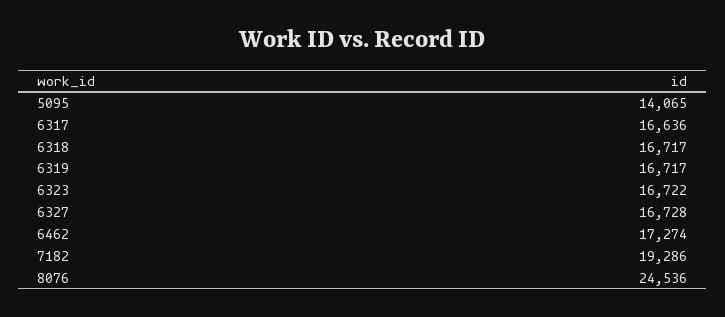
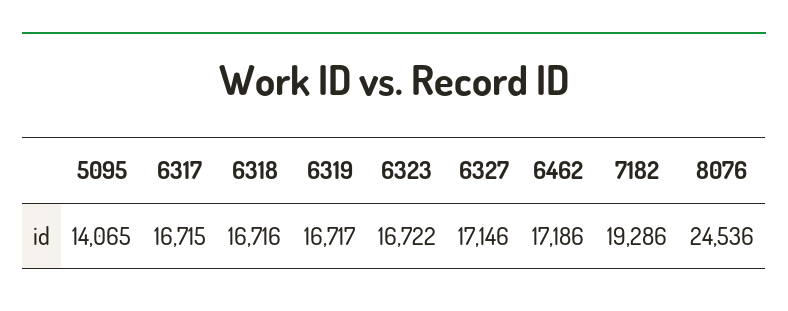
  {
    "5095": 14065,
-   "6317": 16636,
+   "6317": 16715,
-   "6318": 16717,
+   "6318": 16716,
    "6319": 16717,
    "6323": 16722,
-   "6327": 16728,
+   "6327": 17146,
-   "6462": 17274,
+   "6462": 17186,
    "7182": 19286,
    "8076": 24536
  }

